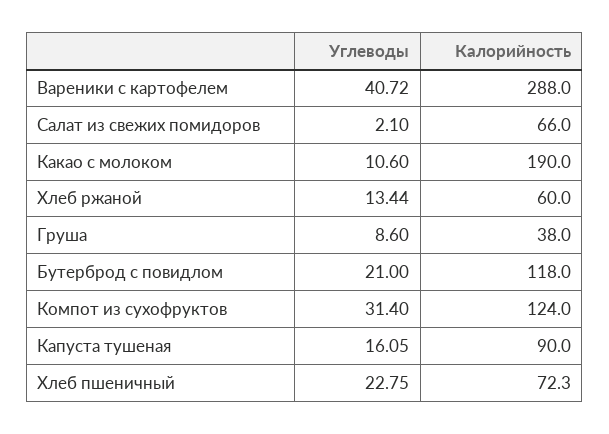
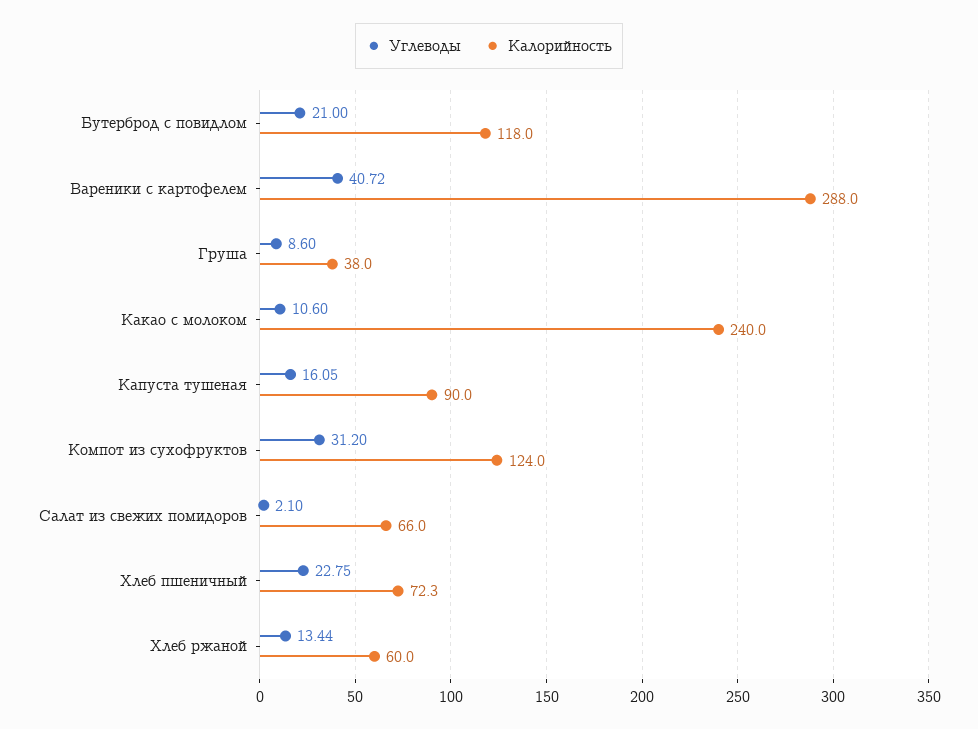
  {
    "Углеводы": {
      "Вареники с картофелем": 40.72,
      "Салат из свежих помидоров": 2.1,
      "Какао с молоком": 10.6,
      "Хлеб ржаной": 13.44,
      "Груша": 8.6,
      "Бутерброд с повидлом": 21,
-     "Компот из сухофруктов": 31.4,
+     "Компот из сухофруктов": 31.2,
      "Капуста тушеная": 16.05,
      "Хлеб пшеничный": 22.75
    },
    "Калорийность": {
      "Вареники с картофелем": 288,
      "Салат из свежих помидоров": 66,
-     "Какао с молоком": 190,
+     "Какао с молоком": 240,
      "Хлеб ржаной": 60,
      "Груша": 38,
      "Бутерброд с повидлом": 118,
      "Компот из сухофруктов": 124,
      "Капуста тушеная": 90,
      "Хлеб пшеничный": 72.3
    }
  }

